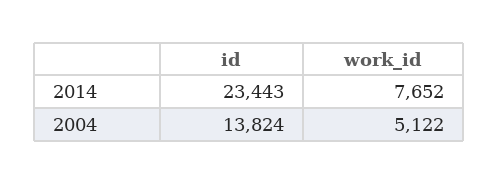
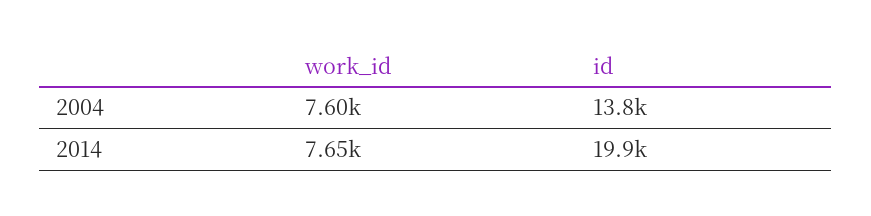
  {
    "id": {
-     "2014": 23443,
+     "2014": 19900,
      "2004": 13824
    },
    "work_id": {
      "2014": 7652,
-     "2004": 5122
+     "2004": 7600
    }
  }

